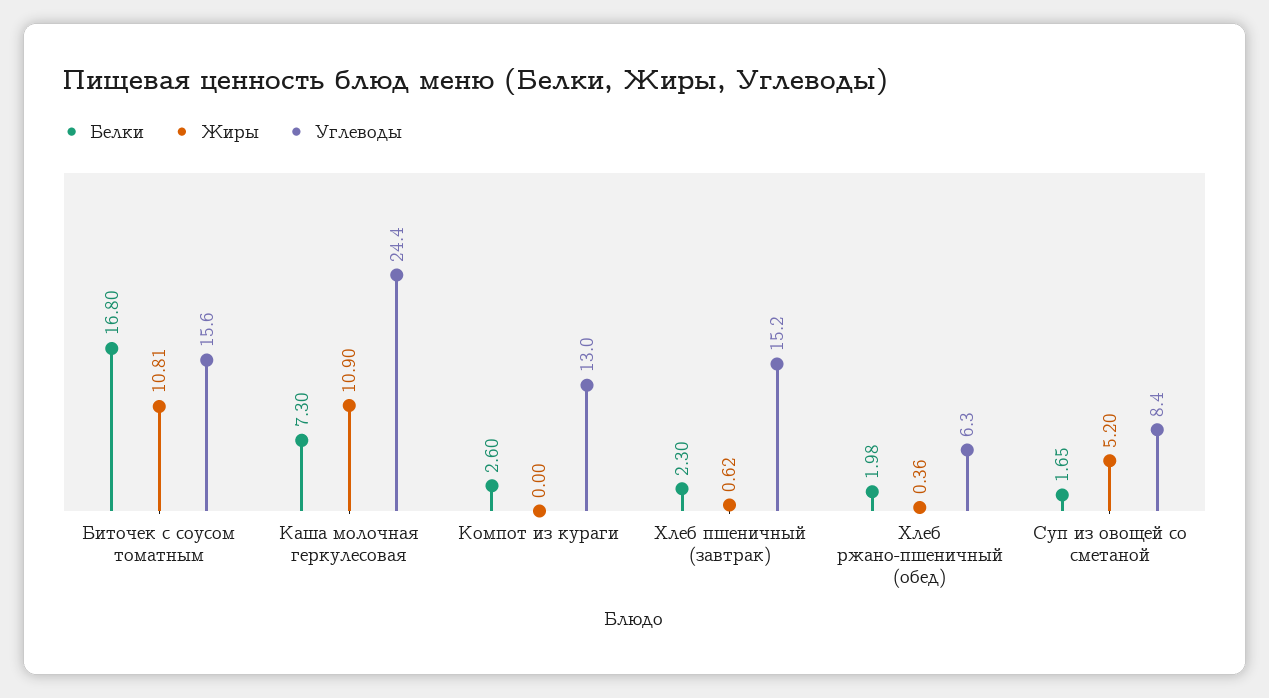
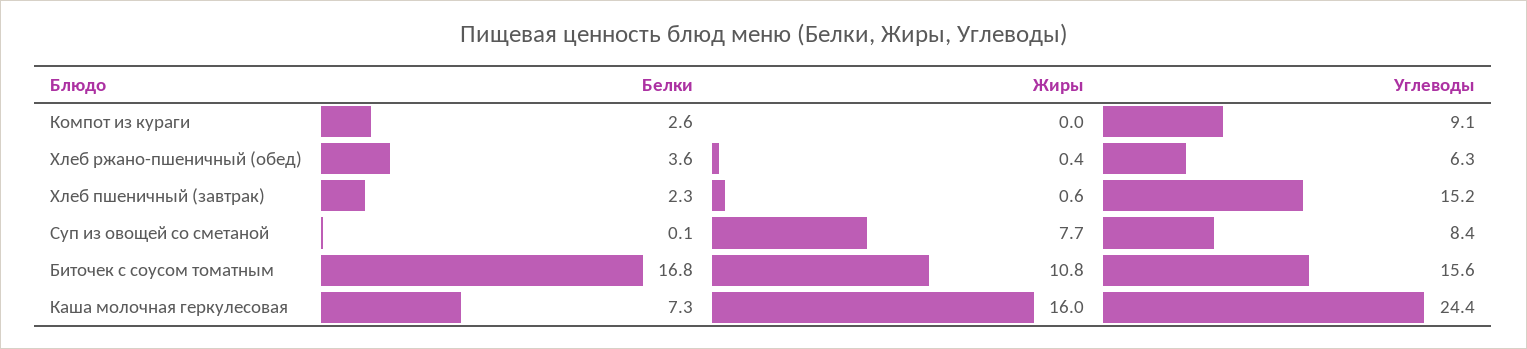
  {
    "Белки": {
      "Биточек с соусом томатным": 16.8,
      "Каша молочная геркулесовая": 7.3,
      "Компот из кураги": 2.6,
      "Хлеб пшеничный (завтрак)": 2.3,
-     "Хлеб ржано-пшеничный (обед)": 1.98,
+     "Хлеб ржано-пшеничный (обед)": 3.6,
-     "Суп из овощей со сметаной": 1.65
+     "Суп из овощей со сметаной": 0.1
    },
    "Жиры": {
      "Биточек с соусом томатным": 10.81,
-     "Каша молочная геркулесовая": 10.9,
+     "Каша молочная геркулесовая": 16,
      "Компот из кураги": 0,
      "Хлеб пшеничный (завтрак)": 0.62,
      "Хлеб ржано-пшеничный (обед)": 0.36,
-     "Суп из овощей со сметаной": 5.2
+     "Суп из овощей со сметаной": 7.7
    },
    "Углеводы": {
      "Биточек с соусом томатным": 15.6,
      "Каша молочная геркулесовая": 24.4,
-     "Компот из кураги": 13,
+     "Компот из кураги": 9.1,
      "Хлеб пшеничный (завтрак)": 15.2,
      "Хлеб ржано-пшеничный (обед)": 6.3,
      "Суп из овощей со сметаной": 8.4
    }
  }

